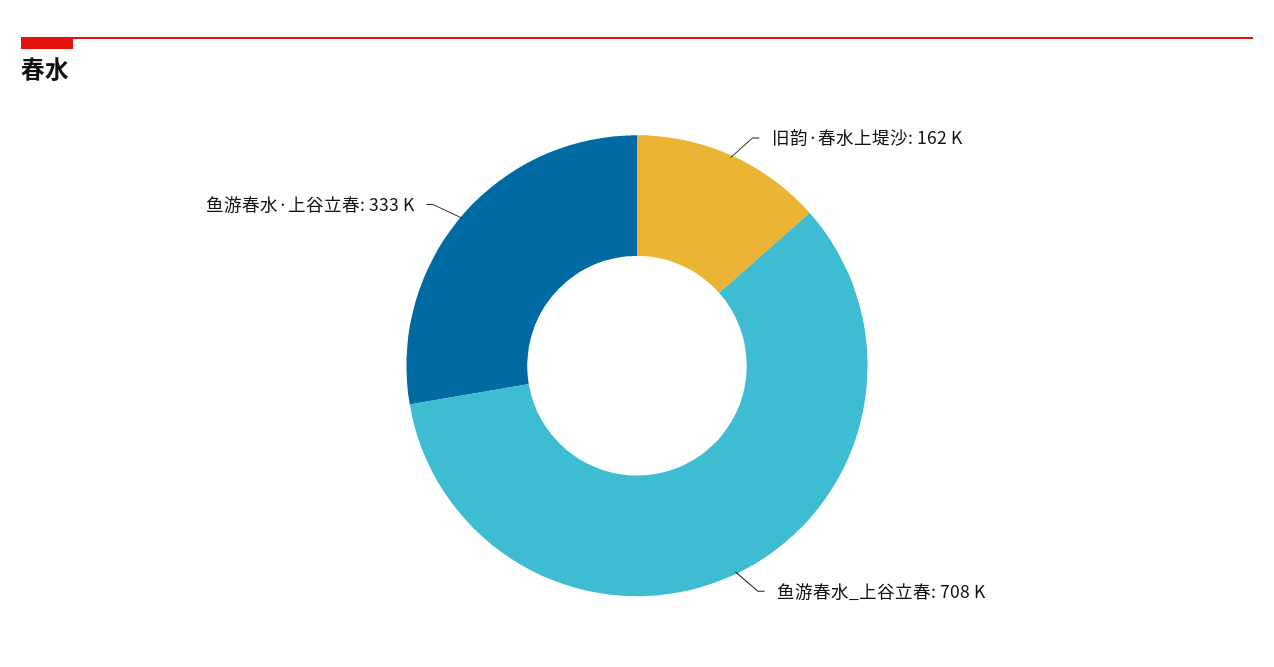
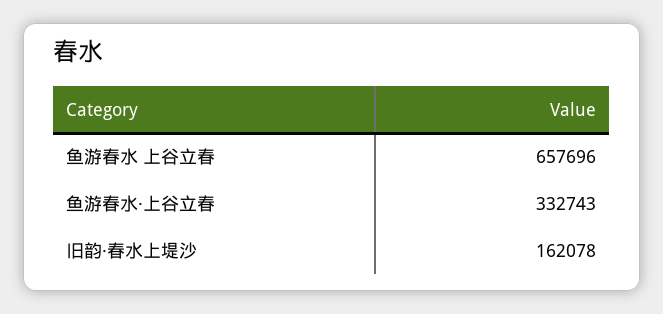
  {
    "旧韵·春水上堤沙": 162078,
-   "鱼游春水_上谷立春": 708000,
+   "鱼游春水_上谷立春": 657696,
    "鱼游春水·上谷立春": 332743
  }

